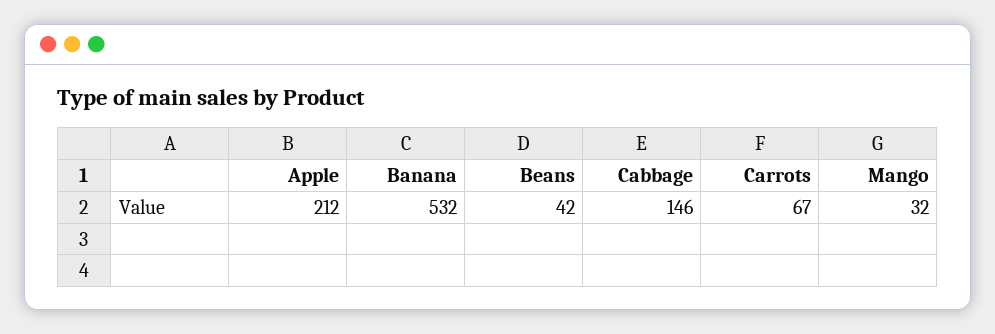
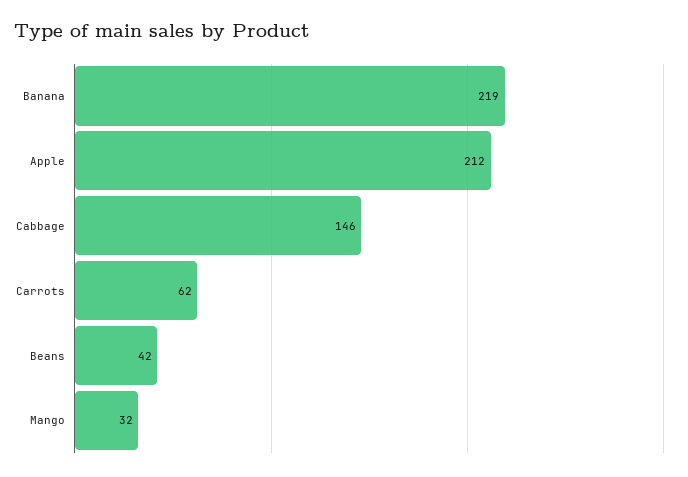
  {
    "Apple": 212,
-   "Banana": 532,
+   "Banana": 219,
    "Beans": 42,
    "Cabbage": 146,
-   "Carrots": 67,
+   "Carrots": 62,
    "Mango": 32
  }

